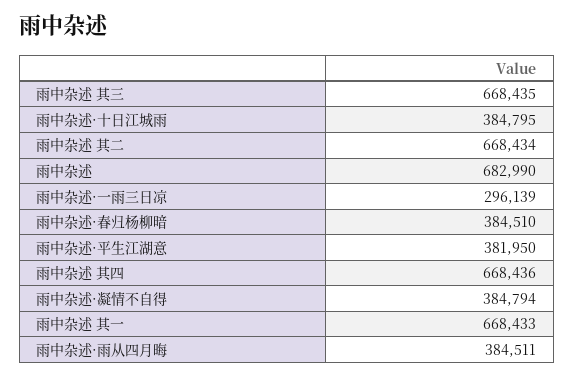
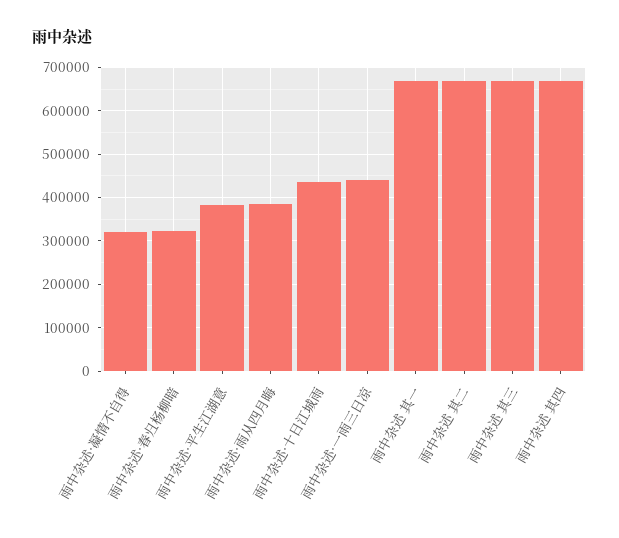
  {
    "雨中杂述 其三": 668435,
-   "雨中杂述·十日江城雨": 384795,
+   "雨中杂述·十日江城雨": 440000,
    "雨中杂述 其二": 668434,
-   "雨中杂述": 682990,
-   "雨中杂述·一雨三日凉": 296139,
+   "雨中杂述·一雨三日凉": 440000,
-   "雨中杂述·春归杨柳暗": 384510,
+   "雨中杂述·春归杨柳暗": 320000,
    "雨中杂述·平生江湖意": 381950,
    "雨中杂述 其四": 668436,
-   "雨中杂述·凝情不自得": 384794,
+   "雨中杂述·凝情不自得": 320000,
    "雨中杂述 其一": 668433,
    "雨中杂述·雨从四月晦": 384511
  }

